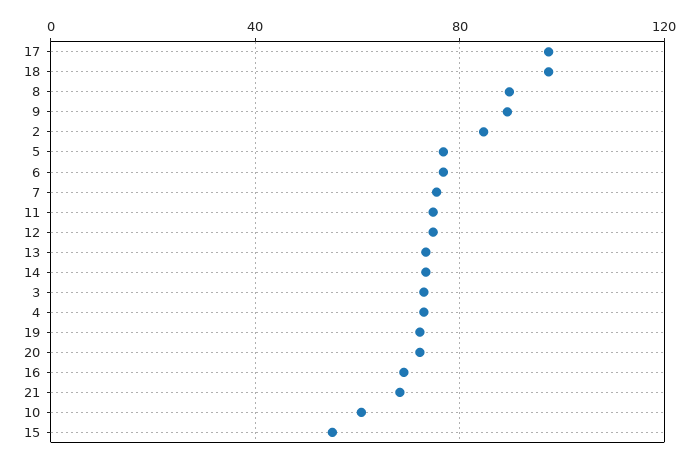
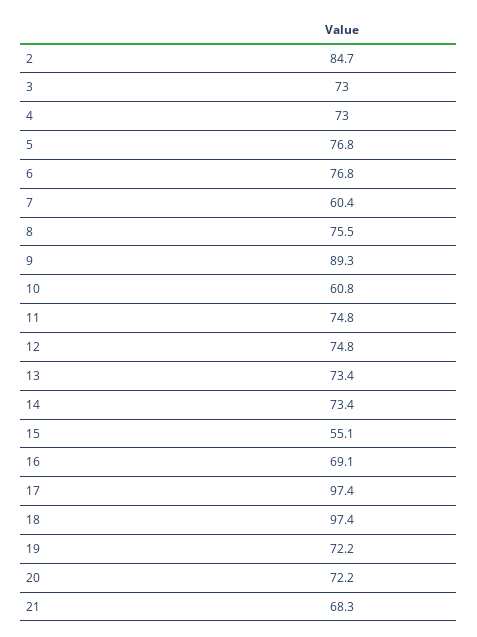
  {
    "17": 97.4,
    "18": 97.4,
-   "8": 90,
+   "8": 75.5,
    "9": 89.3,
    "2": 84.7,
    "5": 76.8,
    "6": 76.8,
-   "7": 75,
+   "7": 60.4,
    "11": 74.8,
    "12": 74.8,
    "13": 73.4,
    "14": 73.4,
    "3": 73,
    "4": 73,
    "19": 72.2,
    "20": 72.2,
    "16": 69.1,
    "21": 68.3,
    "10": 60.8,
    "15": 55.1
  }

